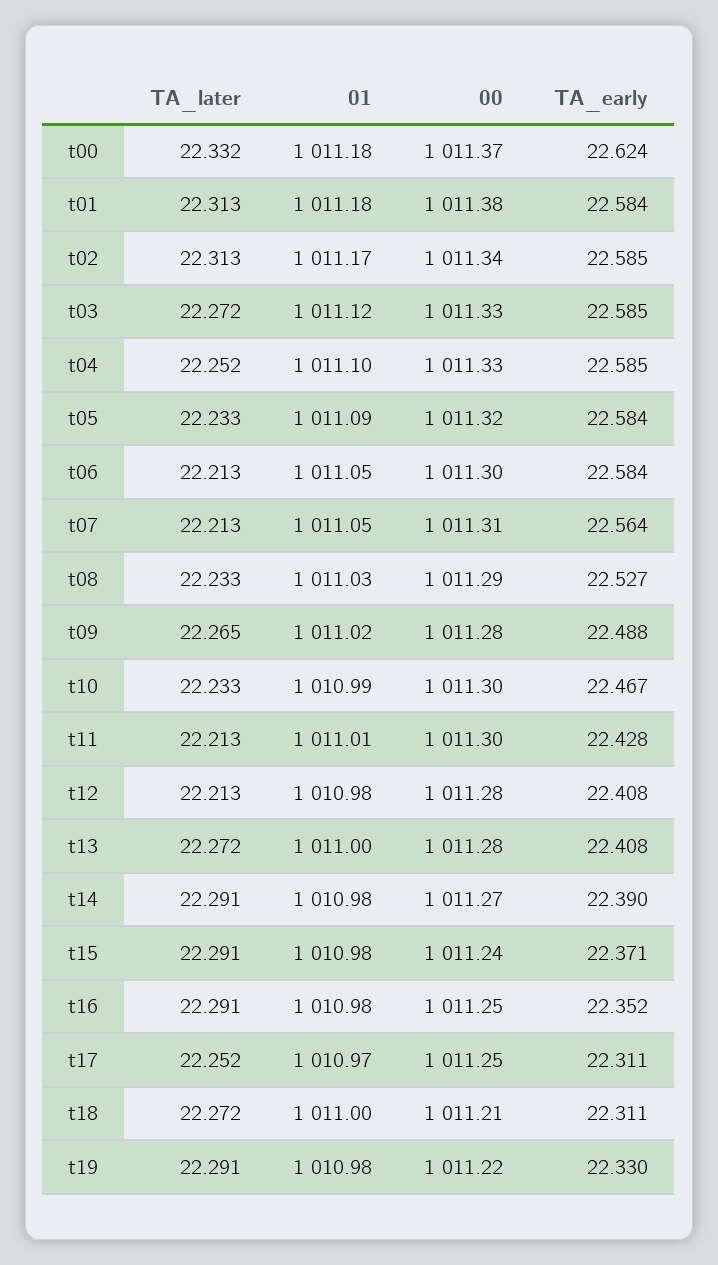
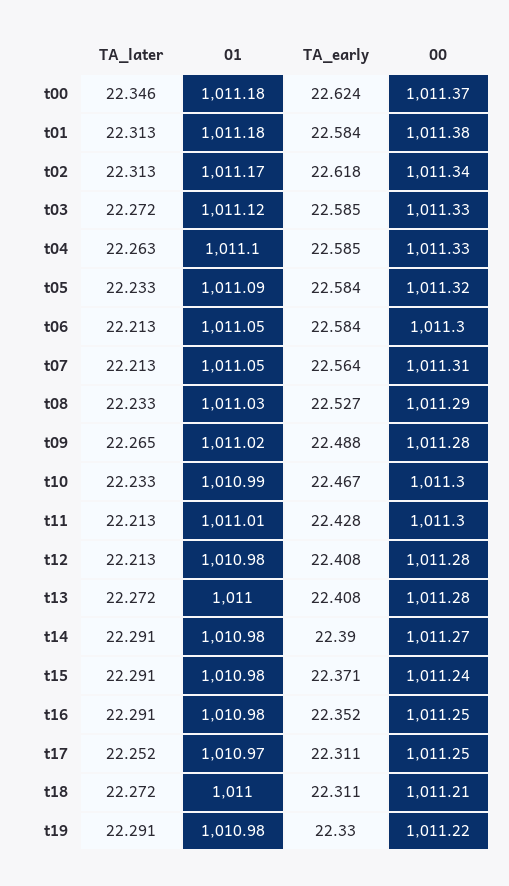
  {
    "TA_later": {
-     "t00": 22.332,
+     "t00": 22.346,
      "t01": 22.313,
      "t02": 22.313,
      "t03": 22.272,
-     "t04": 22.252,
+     "t04": 22.263,
      "t05": 22.233,
      "t06": 22.213,
      "t07": 22.213,
      "t08": 22.233,
      "t09": 22.265,
      "t10": 22.233,
      "t11": 22.213,
      "t12": 22.213,
      "t13": 22.272,
      "t14": 22.291,
      "t15": 22.291,
      "t16": 22.291,
      "t17": 22.252,
      "t18": 22.272,
      "t19": 22.291
    },
    "01": {
      "t00": 1011.18,
      "t01": 1011.18,
      "t02": 1011.17,
      "t03": 1011.12,
      "t04": 1011.1,
      "t05": 1011.09,
      "t06": 1011.05,
      "t07": 1011.05,
      "t08": 1011.03,
      "t09": 1011.02,
      "t10": 1010.99,
      "t11": 1011.01,
      "t12": 1010.98,
      "t13": 1011,
      "t14": 1010.98,
      "t15": 1010.98,
      "t16": 1010.98,
      "t17": 1010.97,
      "t18": 1011,
      "t19": 1010.98
    },
    "00": {
      "t00": 1011.37,
      "t01": 1011.38,
      "t02": 1011.34,
      "t03": 1011.33,
      "t04": 1011.33,
      "t05": 1011.32,
      "t06": 1011.3,
      "t07": 1011.31,
      "t08": 1011.29,
      "t09": 1011.28,
      "t10": 1011.3,
      "t11": 1011.3,
      "t12": 1011.28,
      "t13": 1011.28,
      "t14": 1011.27,
      "t15": 1011.24,
      "t16": 1011.25,
      "t17": 1011.25,
      "t18": 1011.21,
      "t19": 1011.22
    },
    "TA_early": {
      "t00": 22.624,
      "t01": 22.584,
-     "t02": 22.585,
+     "t02": 22.618,
      "t03": 22.585,
      "t04": 22.585,
      "t05": 22.584,
      "t06": 22.584,
      "t07": 22.564,
      "t08": 22.527,
      "t09": 22.488,
      "t10": 22.467,
      "t11": 22.428,
      "t12": 22.408,
      "t13": 22.408,
      "t14": 22.39,
      "t15": 22.371,
      "t16": 22.352,
      "t17": 22.311,
      "t18": 22.311,
      "t19": 22.33
    }
  }

